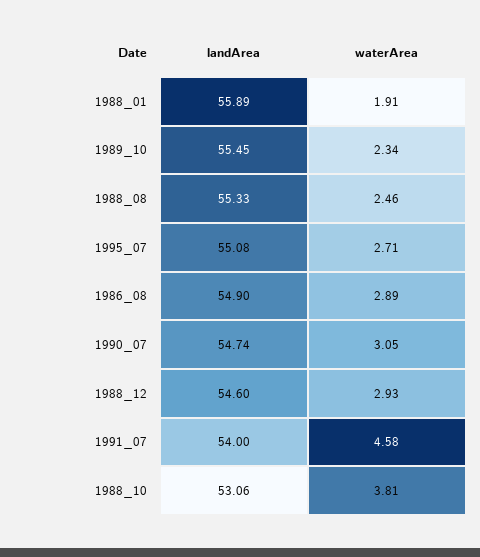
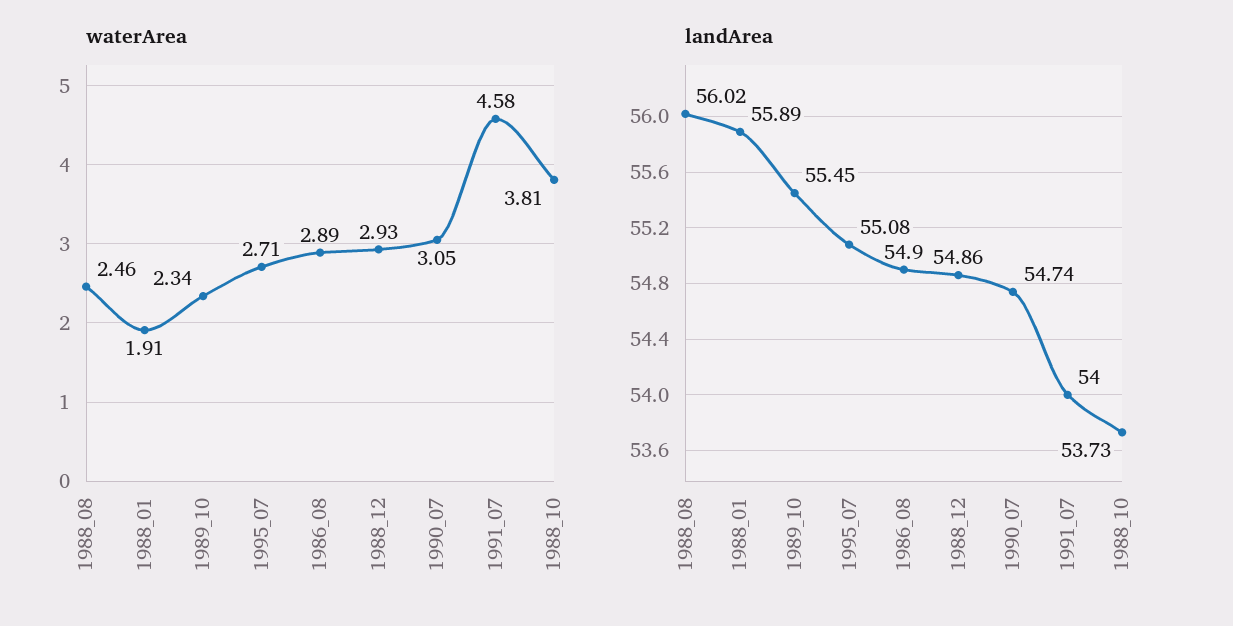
  {
    "landArea": {
      "1988_01": 55.89,
      "1989_10": 55.45,
-     "1988_08": 55.33,
+     "1988_08": 56.02,
      "1995_07": 55.08,
      "1986_08": 54.9,
      "1990_07": 54.74,
-     "1988_12": 54.6,
+     "1988_12": 54.86,
      "1991_07": 54,
-     "1988_10": 53.06
+     "1988_10": 53.73
    },
    "waterArea": {
      "1988_01": 1.91,
      "1989_10": 2.34,
      "1988_08": 2.46,
      "1995_07": 2.71,
      "1986_08": 2.89,
      "1990_07": 3.05,
      "1988_12": 2.93,
      "1991_07": 4.58,
      "1988_10": 3.81
    }
  }

